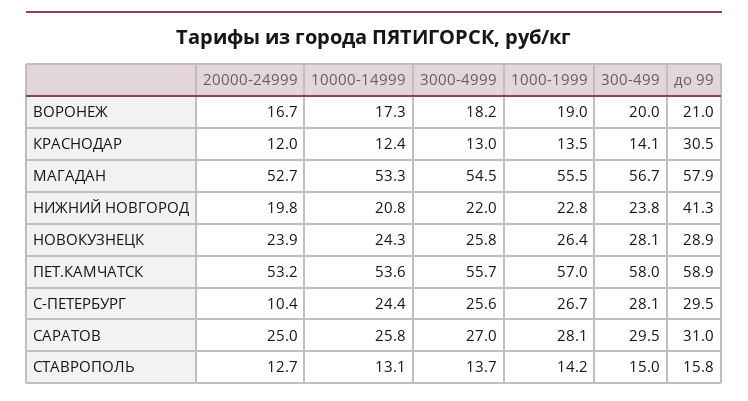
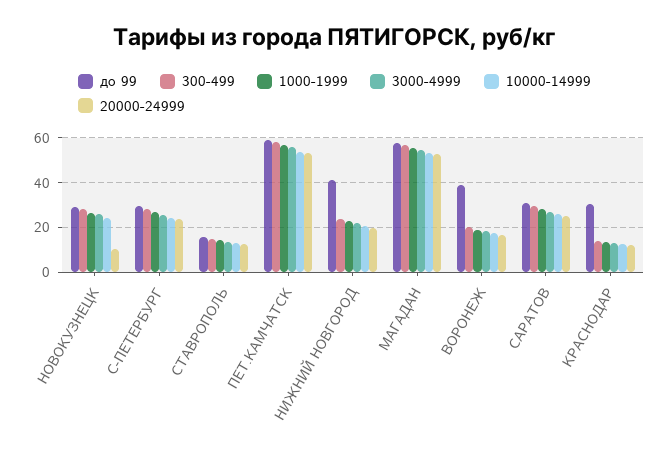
  {
    "20000-24999": {
      "ВОРОНЕЖ": 16.7,
      "КРАСНОДАР": 12,
      "МАГАДАН": 52.7,
      "НИЖНИЙ НОВГОРОД": 19.8,
-     "НОВОКУЗНЕЦК": 23.9,
+     "НОВОКУЗНЕЦК": 10,
      "ПЕТ.КАМЧАТСК": 53.2,
-     "С-ПЕТЕРБУРГ": 10.4,
+     "С-ПЕТЕРБУРГ": 25,
      "САРАТОВ": 25,
      "СТАВРОПОЛЬ": 12.7
    },
    "10000-14999": {
      "ВОРОНЕЖ": 17.3,
      "КРАСНОДАР": 12.4,
      "МАГАДАН": 53.3,
      "НИЖНИЙ НОВГОРОД": 20.8,
      "НОВОКУЗНЕЦК": 24.3,
      "ПЕТ.КАМЧАТСК": 53.6,
      "С-ПЕТЕРБУРГ": 24.4,
      "САРАТОВ": 25.8,
      "СТАВРОПОЛЬ": 13.1
    },
    "3000-4999": {
      "ВОРОНЕЖ": 18.2,
      "КРАСНОДАР": 13,
      "МАГАДАН": 54.5,
      "НИЖНИЙ НОВГОРОД": 22,
      "НОВОКУЗНЕЦК": 25.8,
      "ПЕТ.КАМЧАТСК": 55.7,
      "С-ПЕТЕРБУРГ": 25.6,
      "САРАТОВ": 27,
      "СТАВРОПОЛЬ": 13.7
    },
    "1000-1999": {
      "ВОРОНЕЖ": 19,
      "КРАСНОДАР": 13.5,
      "МАГАДАН": 55.5,
      "НИЖНИЙ НОВГОРОД": 22.8,
      "НОВОКУЗНЕЦК": 26.4,
      "ПЕТ.КАМЧАТСК": 57,
      "С-ПЕТЕРБУРГ": 26.7,
      "САРАТОВ": 28.1,
      "СТАВРОПОЛЬ": 14.2
    },
    "300-499": {
      "ВОРОНЕЖ": 20,
      "КРАСНОДАР": 14.1,
      "МАГАДАН": 56.7,
      "НИЖНИЙ НОВГОРОД": 23.8,
      "НОВОКУЗНЕЦК": 28.1,
      "ПЕТ.КАМЧАТСК": 58,
      "С-ПЕТЕРБУРГ": 28.1,
      "САРАТОВ": 29.5,
      "СТАВРОПОЛЬ": 15
    },
    "до 99": {
-     "ВОРОНЕЖ": 21,
+     "ВОРОНЕЖ": 40,
      "КРАСНОДАР": 30.5,
      "МАГАДАН": 57.9,
      "НИЖНИЙ НОВГОРОД": 41.3,
      "НОВОКУЗНЕЦК": 28.9,
      "ПЕТ.КАМЧАТСК": 58.9,
      "С-ПЕТЕРБУРГ": 29.5,
      "САРАТОВ": 31,
      "СТАВРОПОЛЬ": 15.8
    }
  }

